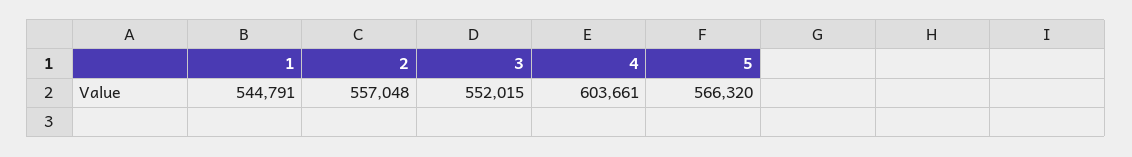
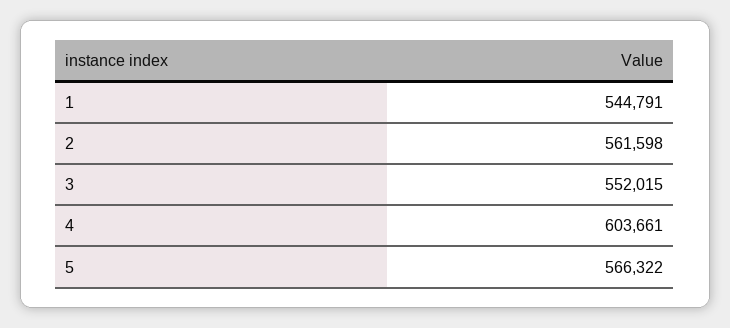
  {
    "1": 544791,
-   "2": 557048,
+   "2": 561598,
    "3": 552015,
    "4": 603661,
-   "5": 566320
+   "5": 566322
  }

